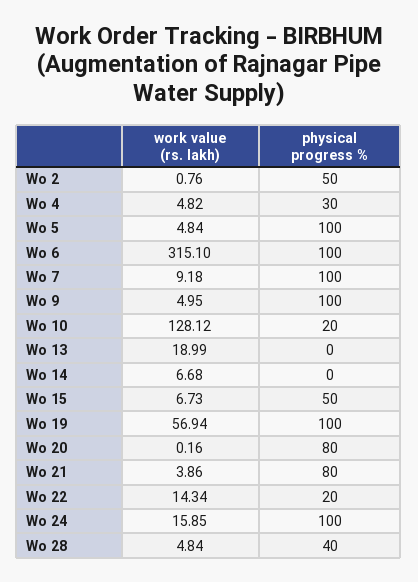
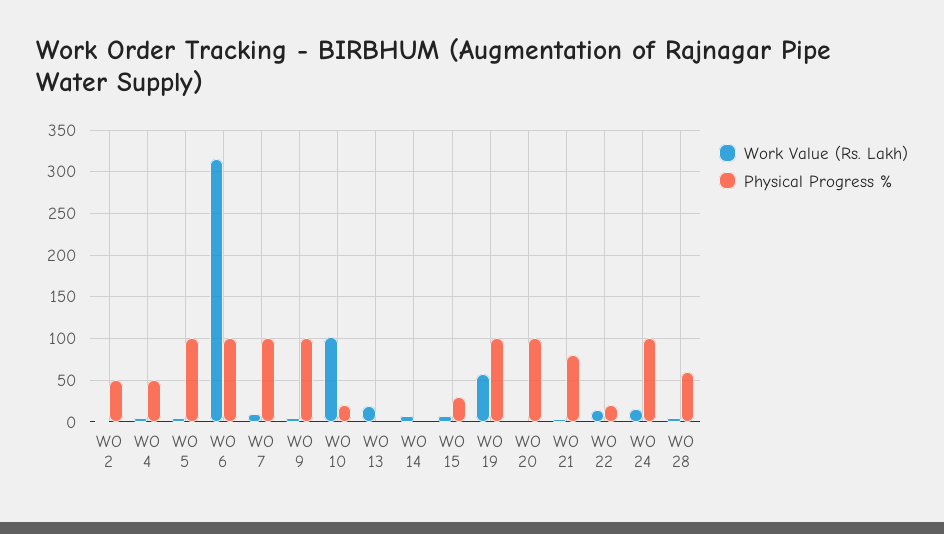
  {
    "work value (rs. lakh)": {
      "Wo 2": 0.76,
      "Wo 4": 4.82,
      "Wo 5": 4.84,
      "Wo 6": 315.1,
      "Wo 7": 9.18,
      "Wo 9": 4.95,
-     "Wo 10": 128.12,
+     "Wo 10": 100,
      "Wo 13": 18.99,
      "Wo 14": 6.68,
      "Wo 15": 6.73,
      "Wo 19": 56.94,
      "Wo 20": 0.16,
      "Wo 21": 3.86,
      "Wo 22": 14.34,
      "Wo 24": 15.85,
      "Wo 28": 4.84
    },
    "physical progress %": {
      "Wo 2": 50,
-     "Wo 4": 30,
+     "Wo 4": 50,
      "Wo 5": 100,
      "Wo 6": 100,
      "Wo 7": 100,
      "Wo 9": 100,
      "Wo 10": 20,
      "Wo 13": 0,
      "Wo 14": 0,
-     "Wo 15": 50,
+     "Wo 15": 30,
      "Wo 19": 100,
-     "Wo 20": 80,
+     "Wo 20": 100,
      "Wo 21": 80,
      "Wo 22": 20,
      "Wo 24": 100,
-     "Wo 28": 40
+     "Wo 28": 60
    }
  }

